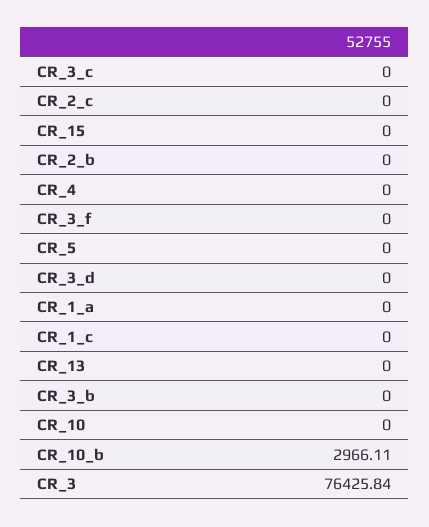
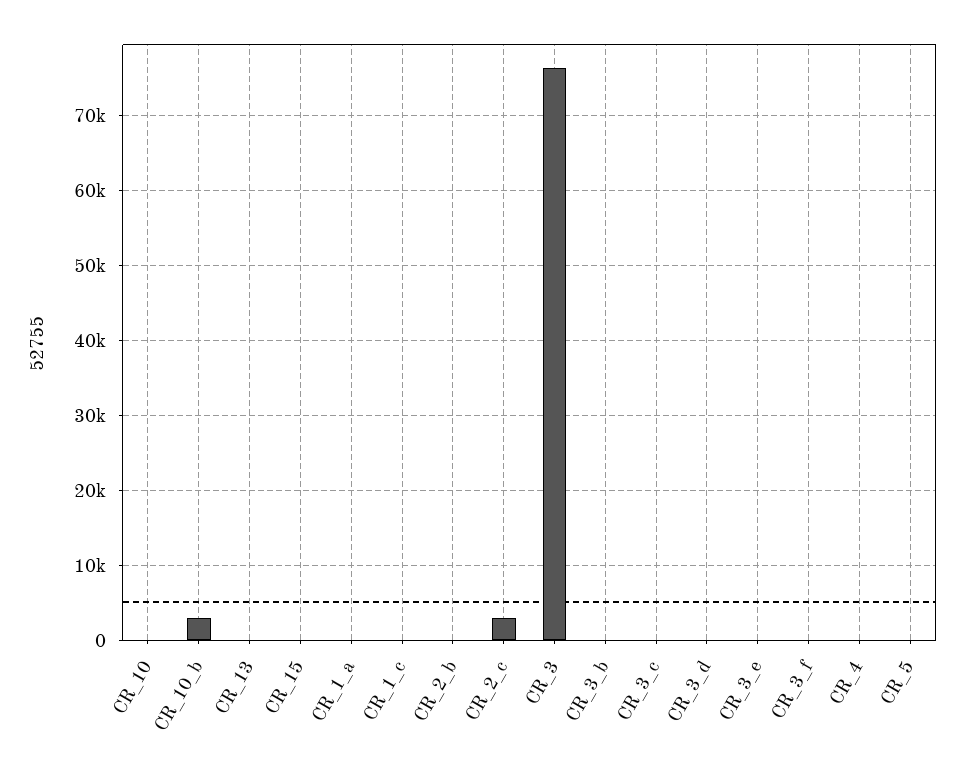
  {
    "CR_3_c": 0,
-   "CR_2_c": 0,
+   "CR_2_c": 3000,
    "CR_15": 0,
    "CR_2_b": 0,
    "CR_4": 0,
    "CR_3_f": 0,
    "CR_5": 0,
    "CR_3_d": 0,
    "CR_1_a": 0,
    "CR_1_c": 0,
    "CR_13": 0,
    "CR_3_b": 0,
    "CR_10": 0,
    "CR_10_b": 2966.11,
-   "CR_3": 76425.84
+   "CR_3": 76425.84,
+   "CR_3_e": 0
  }

